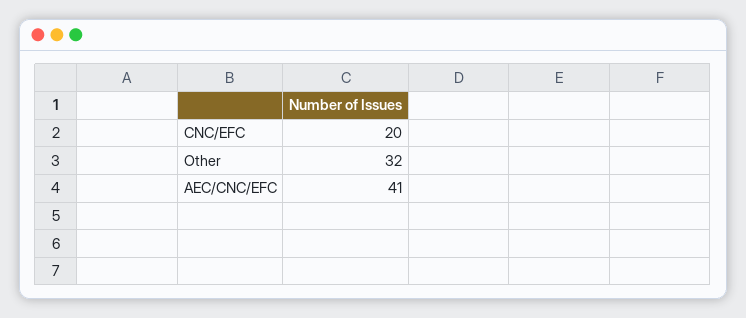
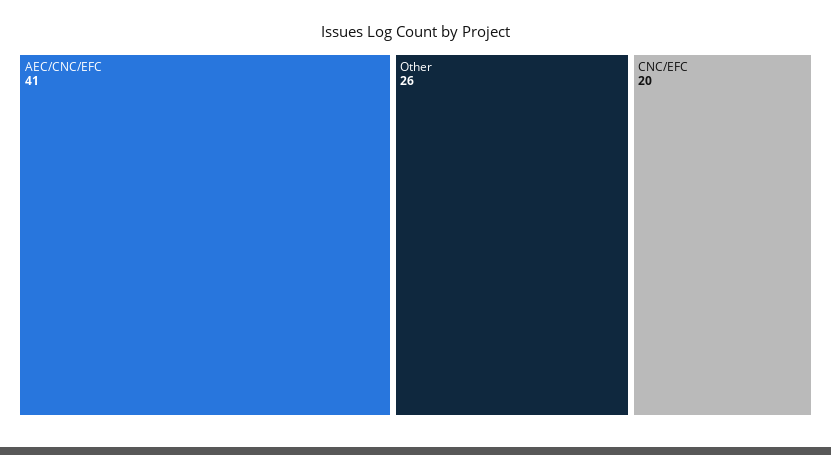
  {
    "CNC/EFC": 20,
-   "Other": 32,
+   "Other": 26,
    "AEC/CNC/EFC": 41
  }

